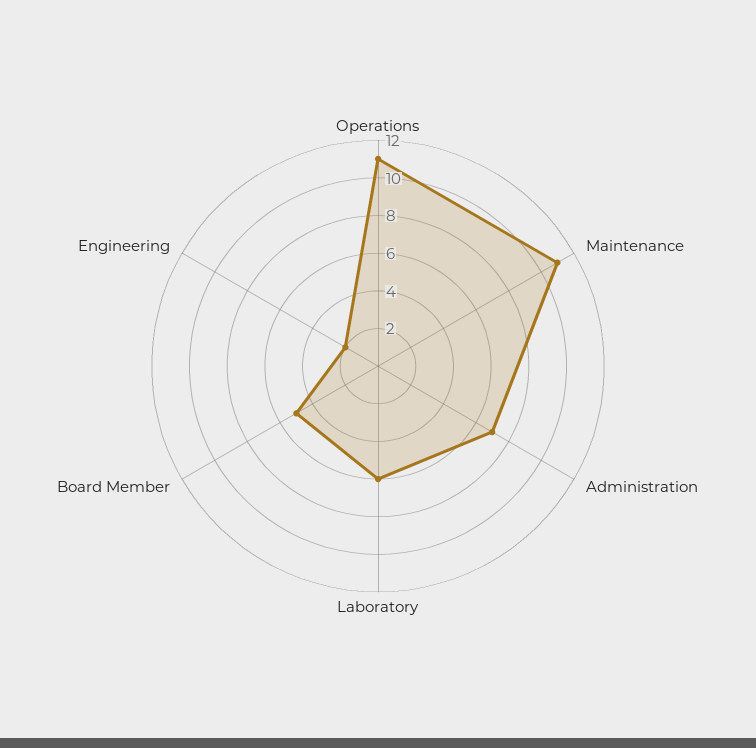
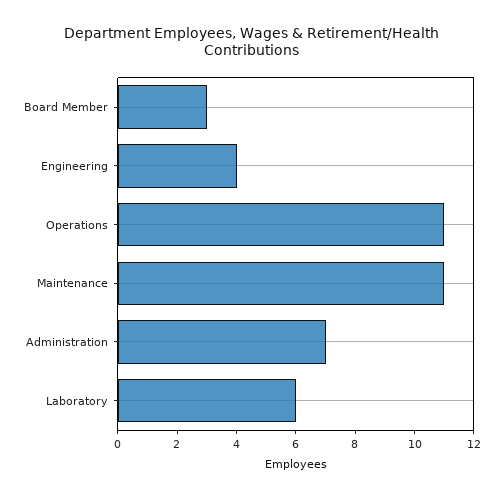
  {
    "Operations": 11,
    "Maintenance": 11,
    "Administration": 7,
    "Laboratory": 6,
-   "Board Member": 5,
+   "Board Member": 3,
-   "Engineering": 2
+   "Engineering": 4
  }

